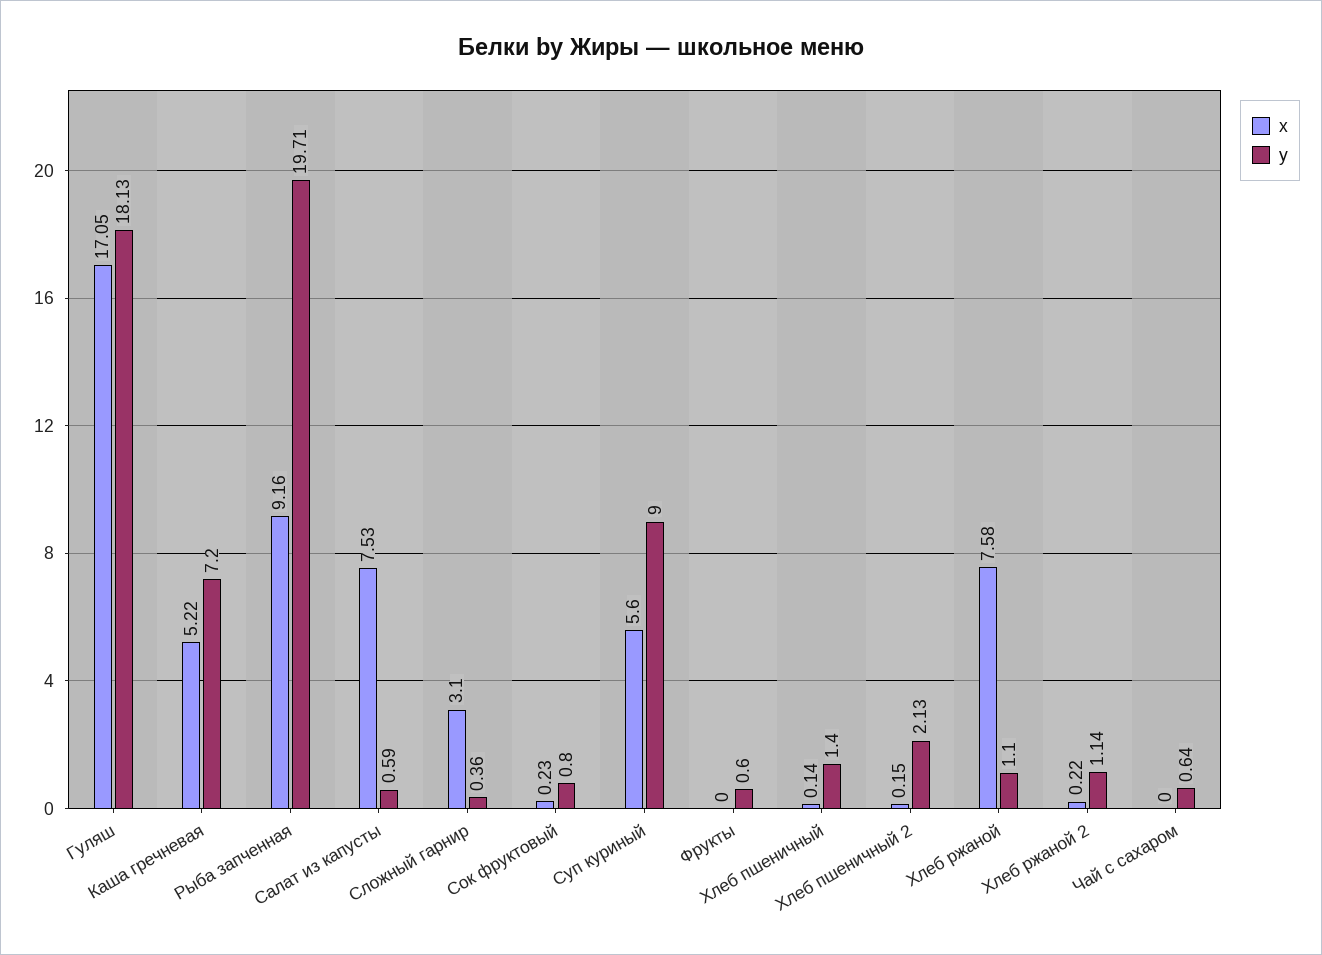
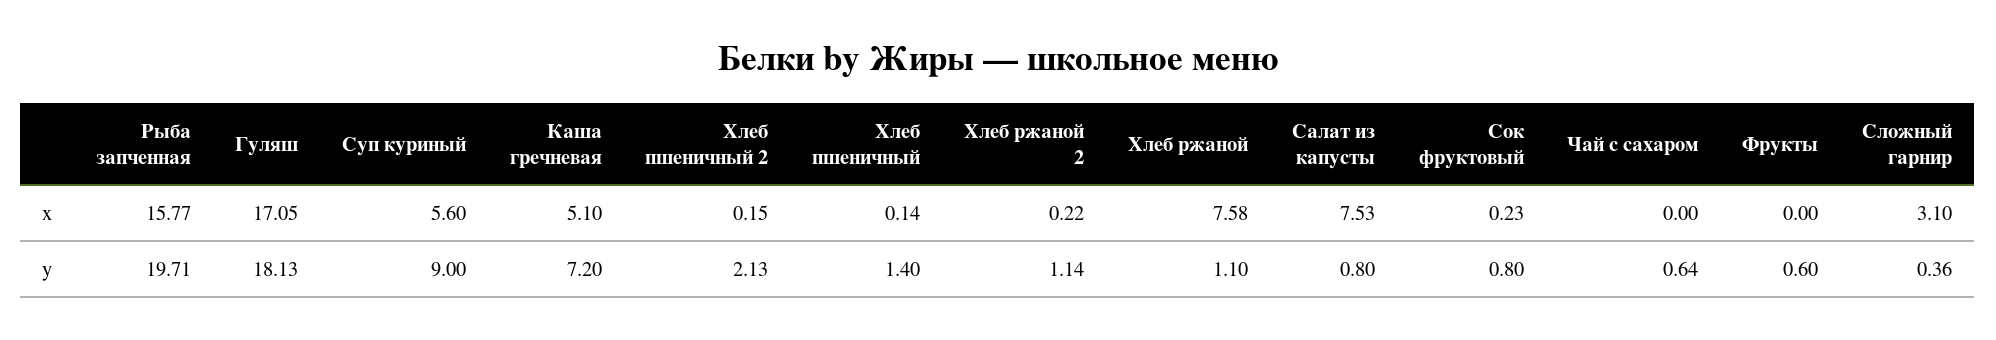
  {
    "x": {
      "Гуляш": 17.05,
-     "Каша гречневая": 5.22,
+     "Каша гречневая": 5.1,
-     "Рыба запченная": 9.16,
+     "Рыба запченная": 15.77,
      "Салат из капусты": 7.53,
      "Сложный гарнир": 3.1,
      "Сок фруктовый": 0.23,
      "Суп куриный": 5.6,
      "Фрукты": 0,
      "Хлеб пшеничный": 0.14,
      "Хлеб пшеничный 2": 0.15,
      "Хлеб ржаной": 7.58,
      "Хлеб ржаной 2": 0.22,
      "Чай с сахаром": 0
    },
    "y": {
      "Гуляш": 18.13,
      "Каша гречневая": 7.2,
      "Рыба запченная": 19.71,
-     "Салат из капусты": 0.59,
+     "Салат из капусты": 0.8,
      "Сложный гарнир": 0.36,
      "Сок фруктовый": 0.8,
      "Суп куриный": 9,
      "Фрукты": 0.6,
      "Хлеб пшеничный": 1.4,
      "Хлеб пшеничный 2": 2.13,
      "Хлеб ржаной": 1.1,
      "Хлеб ржаной 2": 1.14,
      "Чай с сахаром": 0.64
    }
  }

